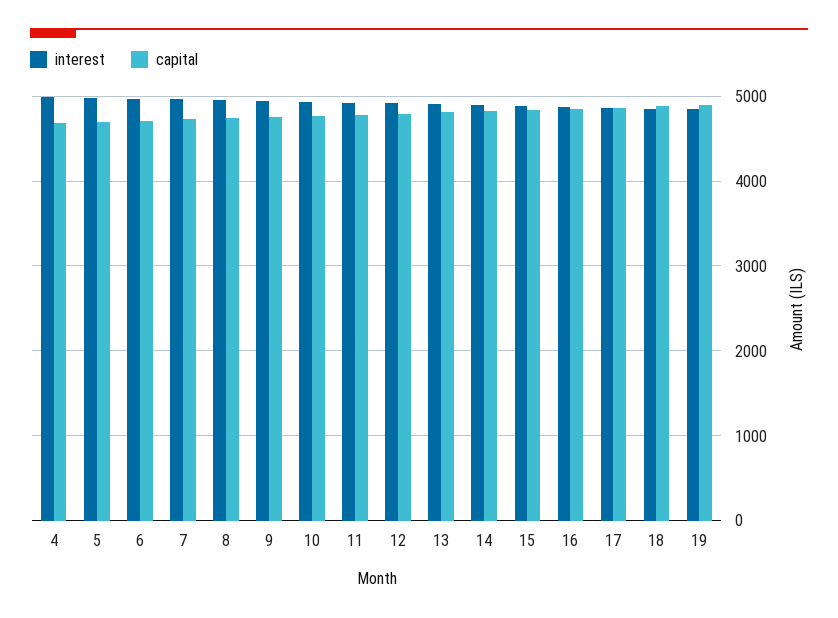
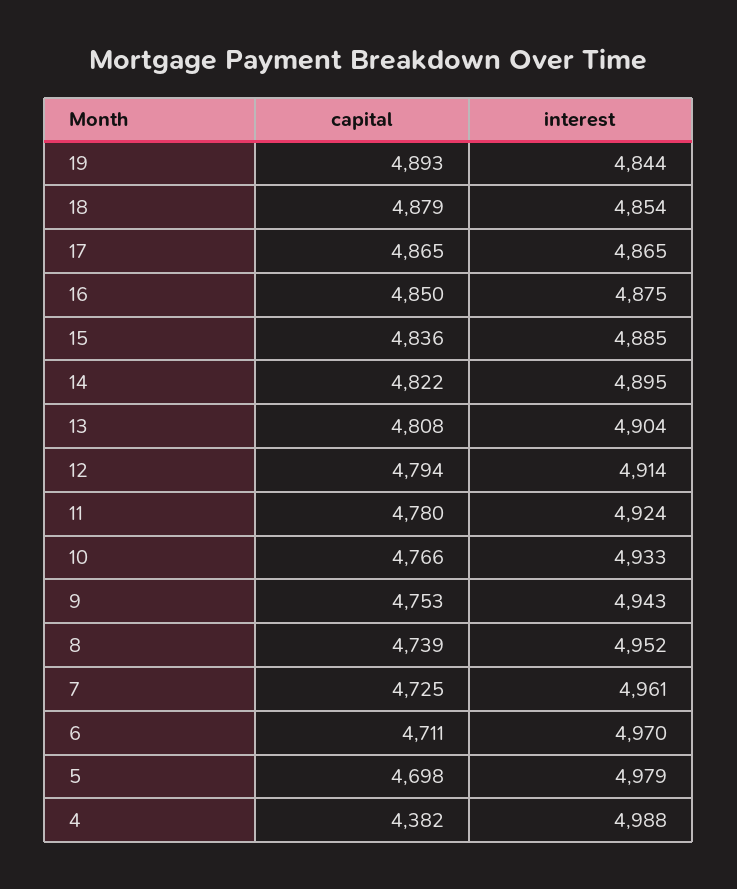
  {
    "interest": {
      "4": 4988,
      "5": 4979,
      "6": 4970,
      "7": 4961,
      "8": 4952,
      "9": 4943,
      "10": 4933,
      "11": 4924,
      "12": 4914,
      "13": 4904,
      "14": 4895,
      "15": 4885,
      "16": 4875,
      "17": 4865,
      "18": 4854,
      "19": 4844
    },
    "capital": {
-     "4": 4700,
+     "4": 4382,
      "5": 4698,
      "6": 4711,
      "7": 4725,
      "8": 4739,
      "9": 4753,
      "10": 4766,
      "11": 4780,
      "12": 4794,
      "13": 4808,
      "14": 4822,
      "15": 4836,
      "16": 4850,
      "17": 4865,
      "18": 4879,
      "19": 4893
    }
  }

